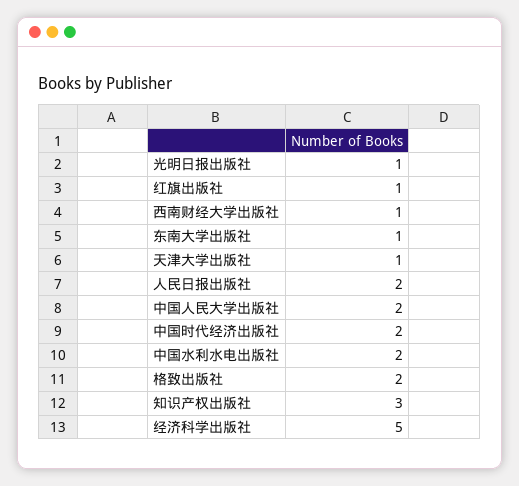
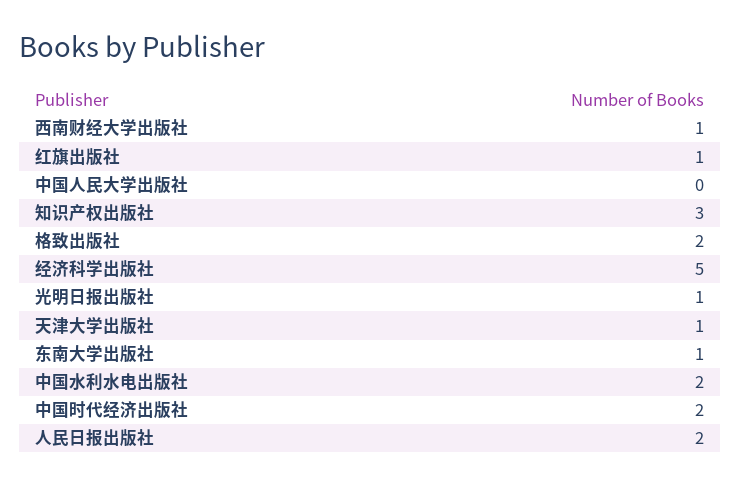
  {
    "光明日报出版社": 1,
    "红旗出版社": 1,
    "西南财经大学出版社": 1,
    "东南大学出版社": 1,
    "天津大学出版社": 1,
    "人民日报出版社": 2,
-   "中国人民大学出版社": 2,
+   "中国人民大学出版社": 0,
    "中国时代经济出版社": 2,
    "中国水利水电出版社": 2,
    "格致出版社": 2,
    "知识产权出版社": 3,
    "经济科学出版社": 5
  }

